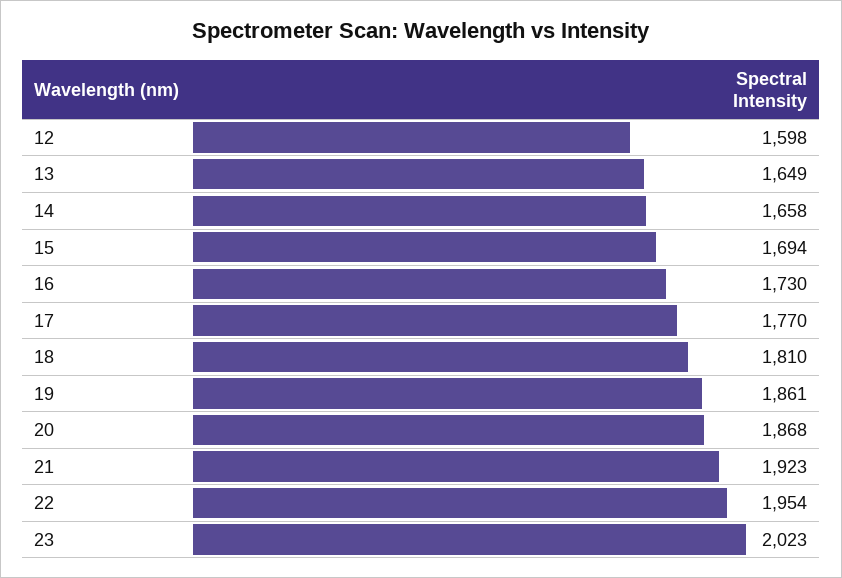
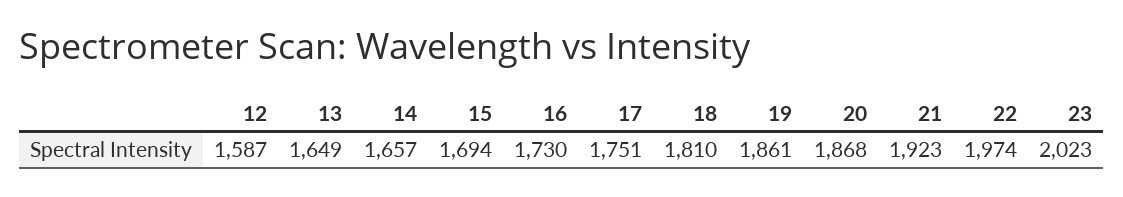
  {
-   "12": 1598,
+   "12": 1587,
    "13": 1649,
-   "14": 1658,
+   "14": 1657,
    "15": 1694,
    "16": 1730,
-   "17": 1770,
+   "17": 1751,
    "18": 1810,
    "19": 1861,
    "20": 1868,
    "21": 1923,
-   "22": 1954,
+   "22": 1974,
    "23": 2023
  }

